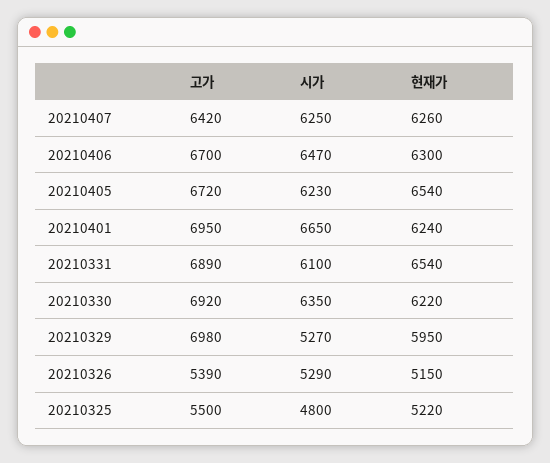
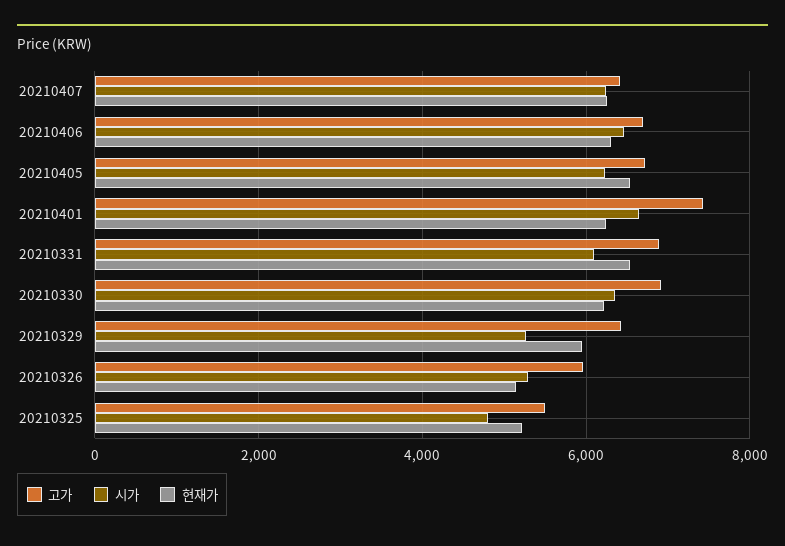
  {
    "고가": {
      "20210407": 6420,
      "20210406": 6700,
      "20210405": 6720,
-     "20210401": 6950,
+     "20210401": 7400,
      "20210331": 6890,
      "20210330": 6920,
-     "20210329": 6980,
+     "20210329": 6400,
-     "20210326": 5390,
+     "20210326": 6000,
      "20210325": 5500
    },
    "시가": {
      "20210407": 6250,
      "20210406": 6470,
      "20210405": 6230,
      "20210401": 6650,
      "20210331": 6100,
      "20210330": 6350,
      "20210329": 5270,
      "20210326": 5290,
      "20210325": 4800
    },
    "현재가": {
      "20210407": 6260,
      "20210406": 6300,
      "20210405": 6540,
      "20210401": 6240,
      "20210331": 6540,
      "20210330": 6220,
      "20210329": 5950,
      "20210326": 5150,
      "20210325": 5220
    }
  }

